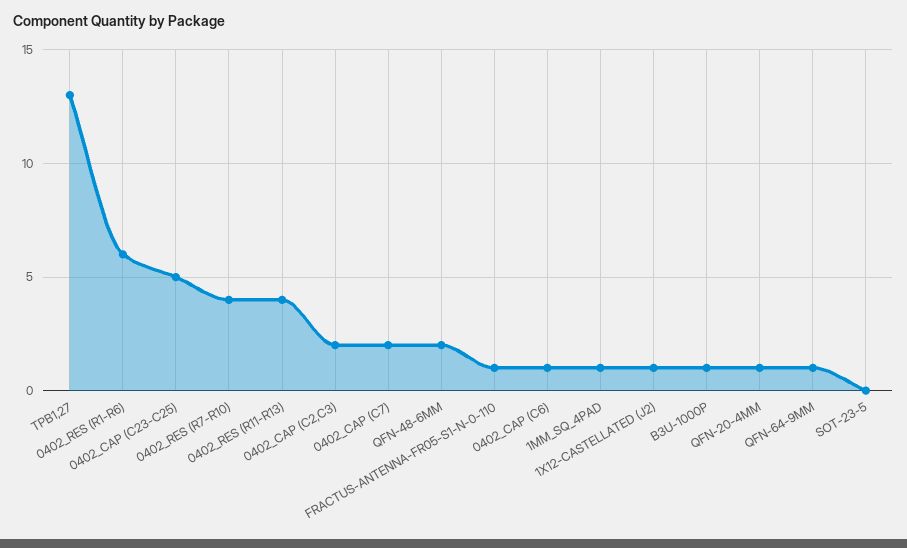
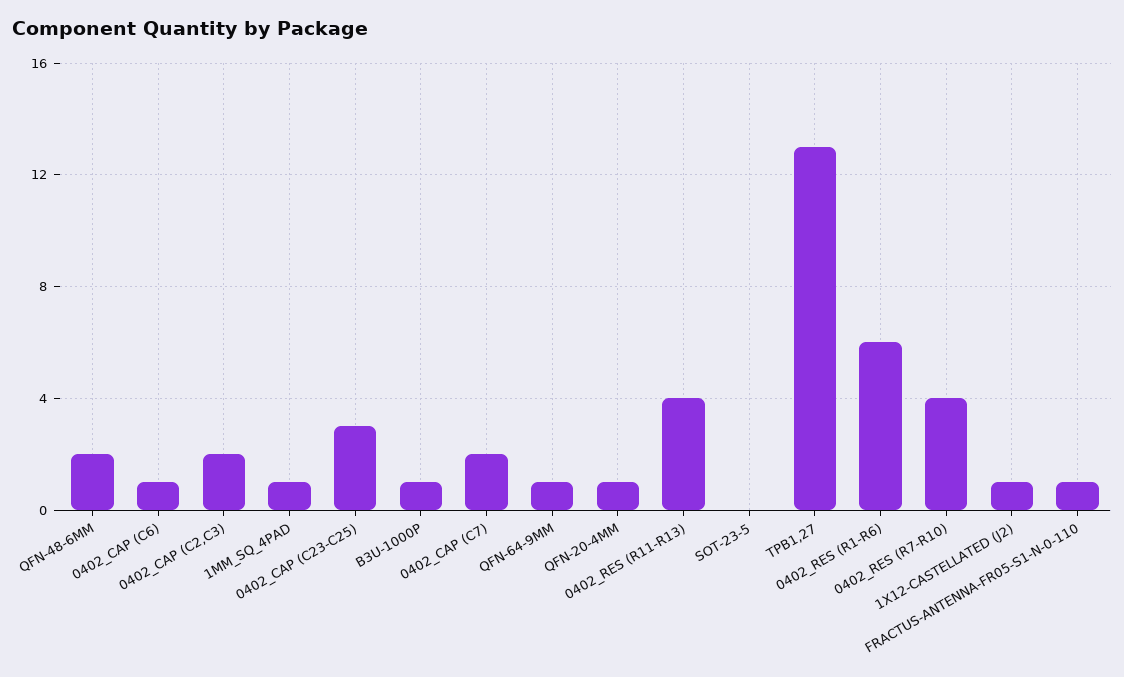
  {
    "TPB1,27": 13,
    "0402_RES (R1-R6)": 6,
-   "0402_CAP (C23-C25)": 5,
+   "0402_CAP (C23-C25)": 3,
    "0402_RES (R7-R10)": 4,
    "0402_RES (R11-R13)": 4,
    "0402_CAP (C2,C3)": 2,
    "0402_CAP (C7)": 2,
    "QFN-48-6MM": 2,
    "FRACTUS-ANTENNA-FR05-S1-N-0-110": 1,
    "0402_CAP (C6)": 1,
    "1MM_SQ_4PAD": 1,
    "1X12-CASTELLATED (J2)": 1,
    "B3U-1000P": 1,
    "QFN-20-4MM": 1,
    "QFN-64-9MM": 1,
    "SOT-23-5": 0
  }

